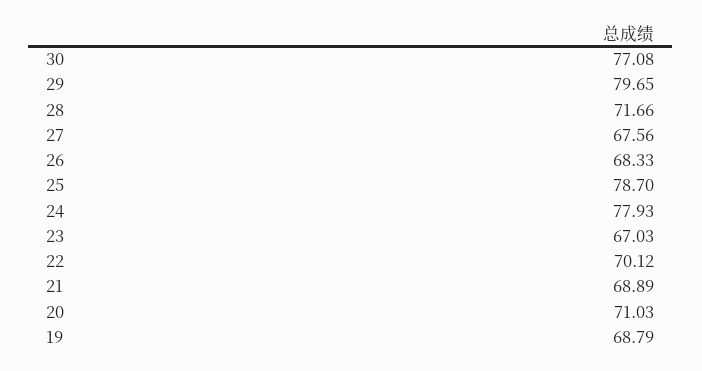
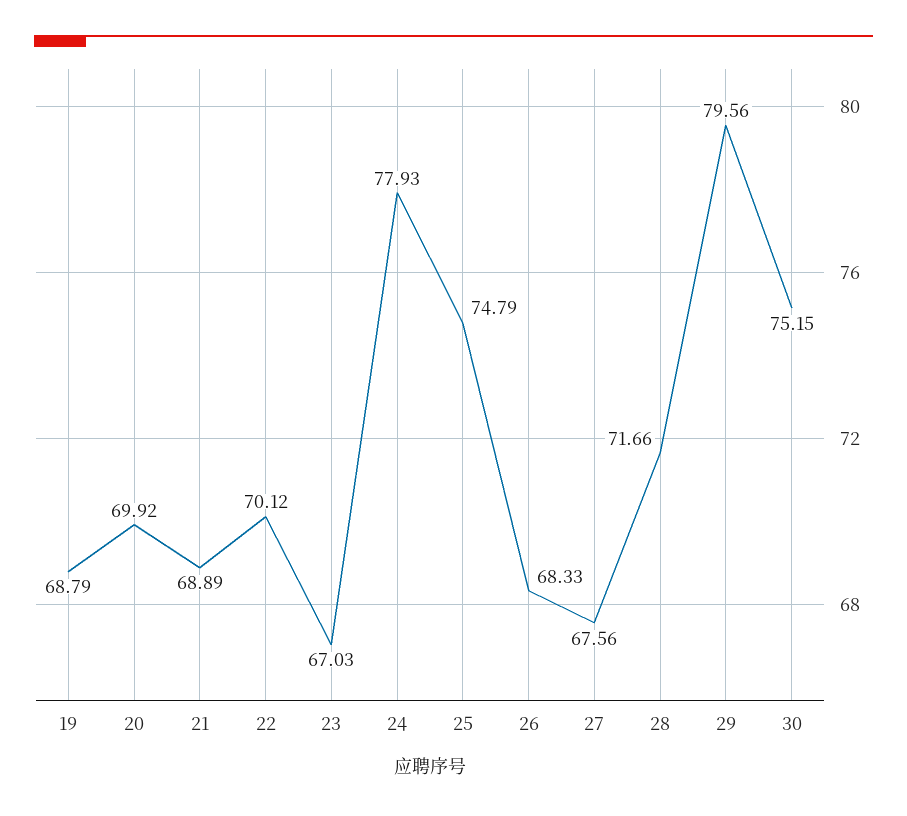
  {
-   "30": 77.08,
+   "30": 75.15,
-   "29": 79.65,
+   "29": 79.56,
    "28": 71.66,
    "27": 67.56,
    "26": 68.33,
-   "25": 78.7,
+   "25": 74.79,
    "24": 77.93,
    "23": 67.03,
    "22": 70.12,
    "21": 68.89,
-   "20": 71.03,
+   "20": 69.92,
    "19": 68.79
  }

